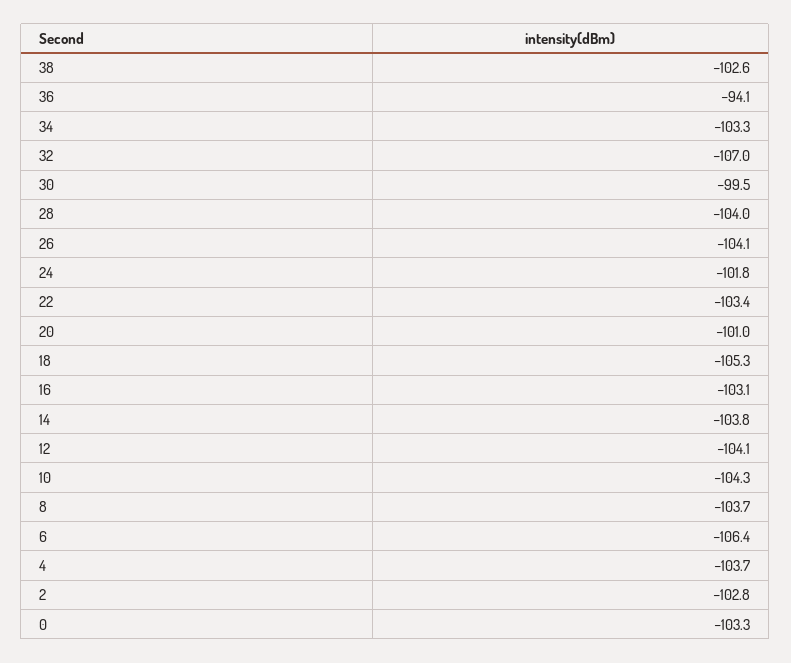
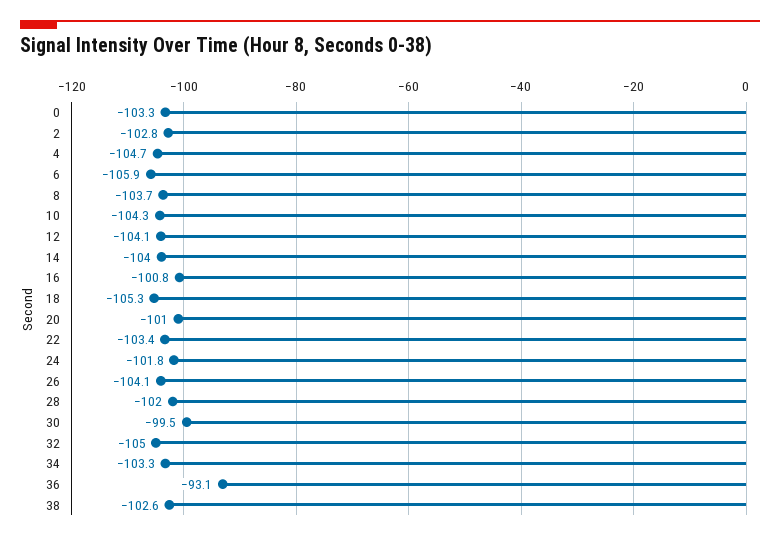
  {
    "38": -102.6,
-   "36": -94.1,
+   "36": -93.1,
    "34": -103.3,
-   "32": -107,
+   "32": -105,
    "30": -99.5,
-   "28": -104,
+   "28": -102,
    "26": -104.1,
    "24": -101.8,
    "22": -103.4,
    "20": -101,
    "18": -105.3,
-   "16": -103.1,
+   "16": -100.8,
-   "14": -103.8,
+   "14": -104,
    "12": -104.1,
    "10": -104.3,
    "8": -103.7,
-   "6": -106.4,
+   "6": -105.9,
-   "4": -103.7,
+   "4": -104.7,
    "2": -102.8,
    "0": -103.3
  }

